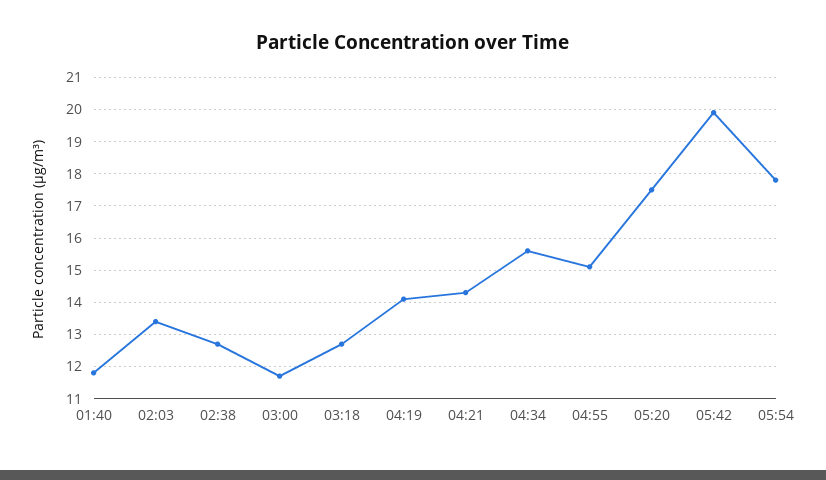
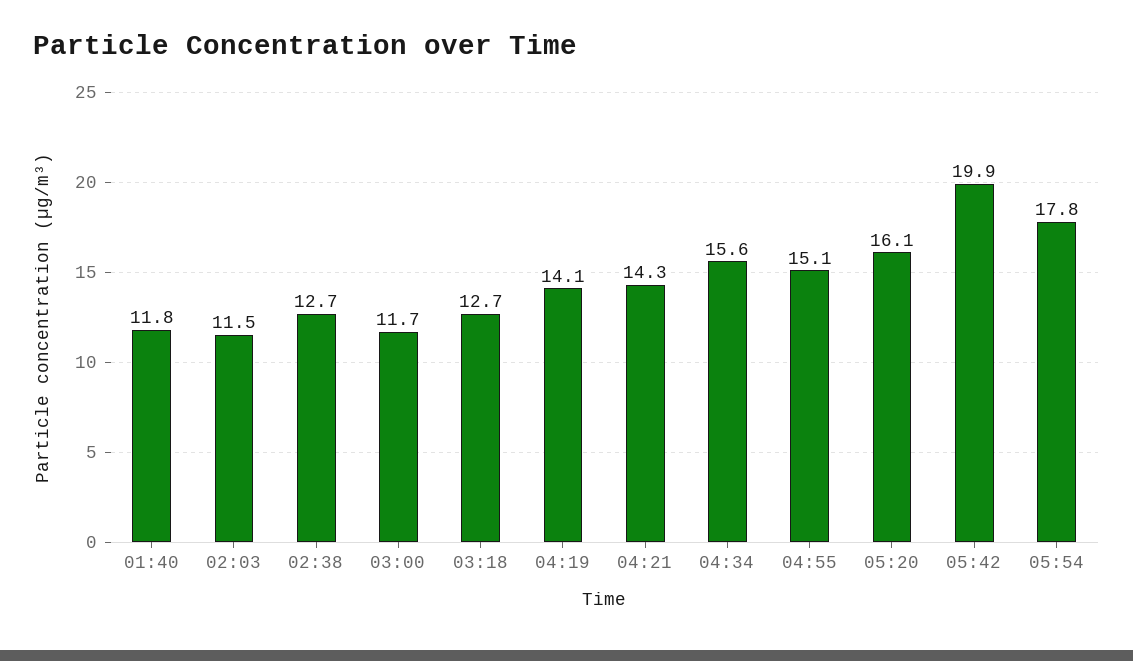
  {
    "01:40": 11.8,
-   "02:03": 13.5,
+   "02:03": 11.5,
    "02:38": 12.7,
    "03:00": 11.7,
    "03:18": 12.7,
    "04:19": 14.1,
    "04:21": 14.3,
    "04:34": 15.6,
    "04:55": 15.1,
-   "05:20": 17.5,
+   "05:20": 16.1,
    "05:42": 19.9,
    "05:54": 17.8
  }

